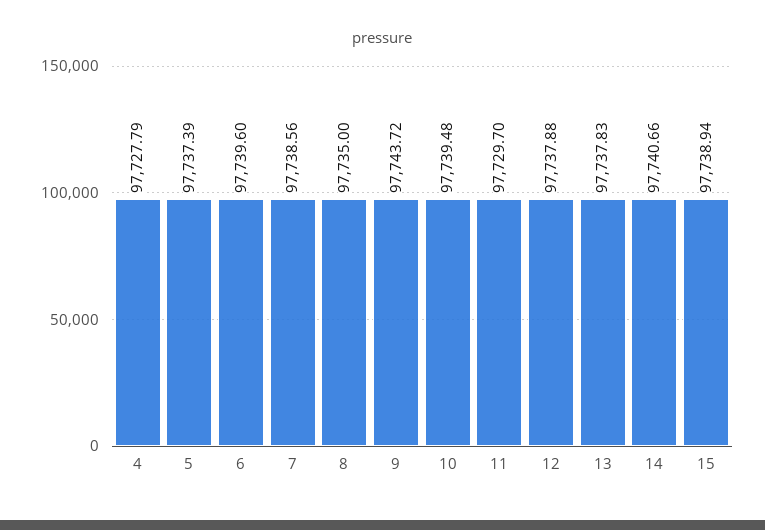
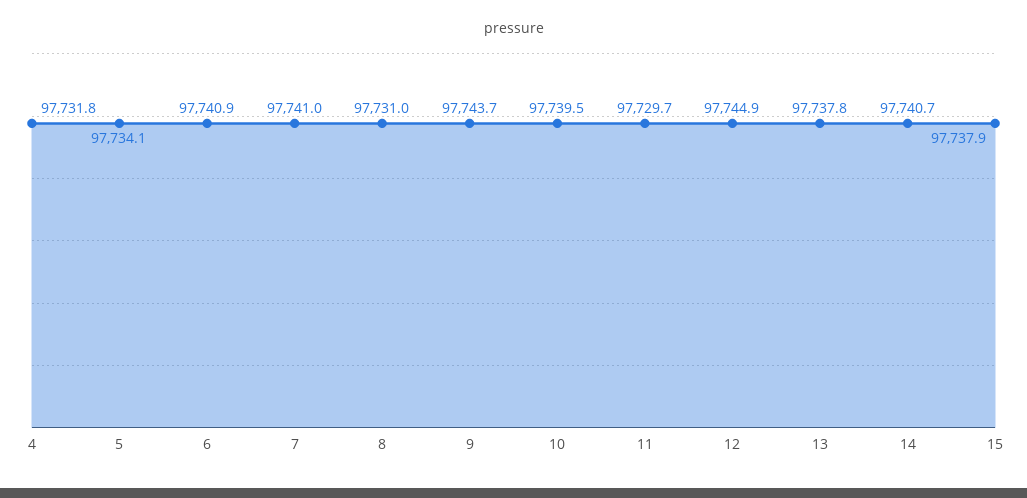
  {
-   "4": 97727.79,
+   "4": 97731.8,
-   "5": 97737.39,
+   "5": 97734.1,
-   "6": 97739.6,
+   "6": 97740.9,
-   "7": 97738.56,
+   "7": 97741,
-   "8": 97735,
+   "8": 97731,
    "9": 97743.72,
    "10": 97739.48,
    "11": 97729.7,
-   "12": 97737.88,
+   "12": 97744.9,
    "13": 97737.83,
    "14": 97740.66,
-   "15": 97738.94
+   "15": 97737.9
  }

